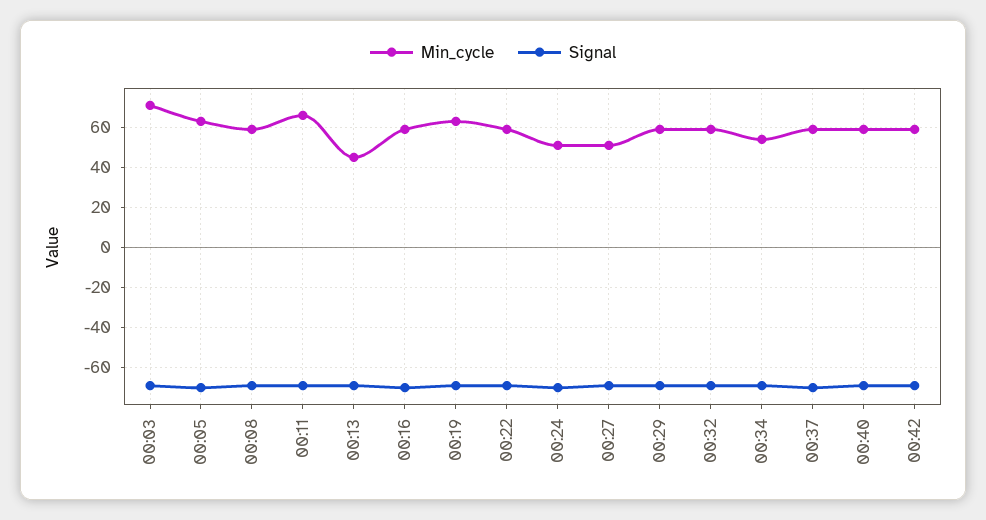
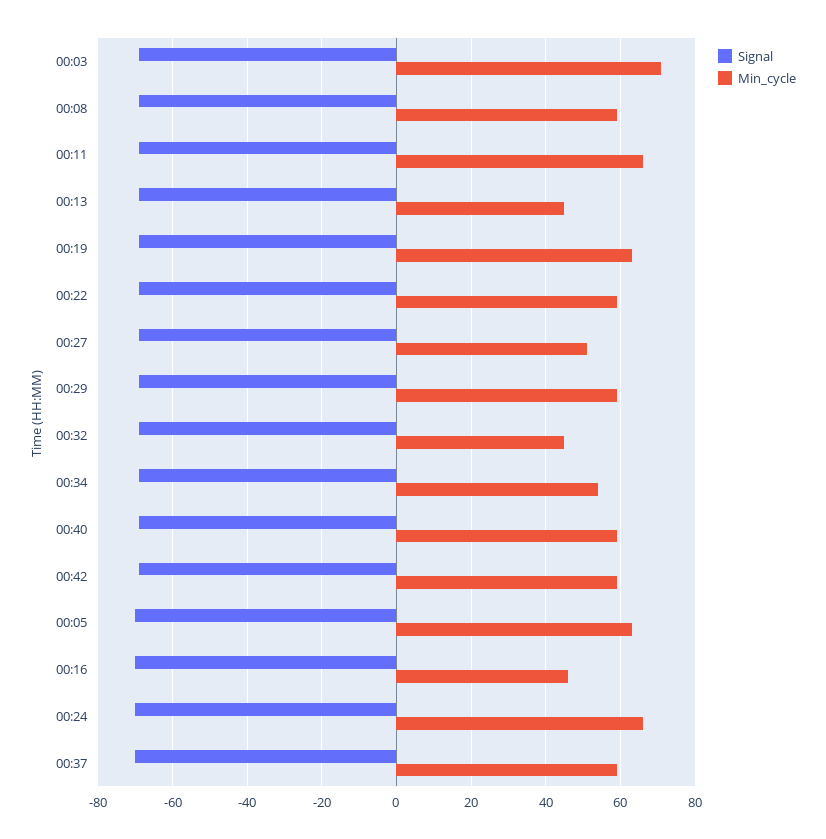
  {
    "Min_cycle": {
      "00:03": 70,
      "00:05": 65,
      "00:08": 60,
      "00:11": 65,
      "00:13": 45,
-     "00:16": 60,
+     "00:16": 45,
      "00:19": 65,
      "00:22": 60,
-     "00:24": 50,
+     "00:24": 65,
      "00:27": 50,
      "00:29": 60,
-     "00:32": 60,
+     "00:32": 45,
      "00:34": 55,
      "00:37": 60,
      "00:40": 60,
      "00:42": 60
    },
    "Signal": {
      "00:03": -70,
      "00:05": -70,
      "00:08": -70,
      "00:11": -70,
      "00:13": -70,
      "00:16": -70,
      "00:19": -70,
      "00:22": -70,
      "00:24": -70,
      "00:27": -70,
      "00:29": -70,
      "00:32": -70,
      "00:34": -70,
      "00:37": -70,
      "00:40": -70,
      "00:42": -70
    }
  }

